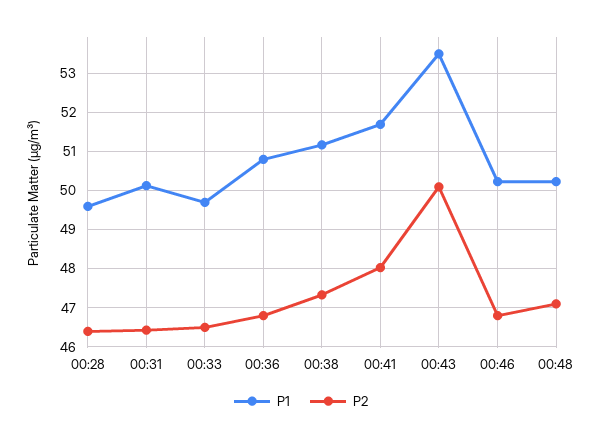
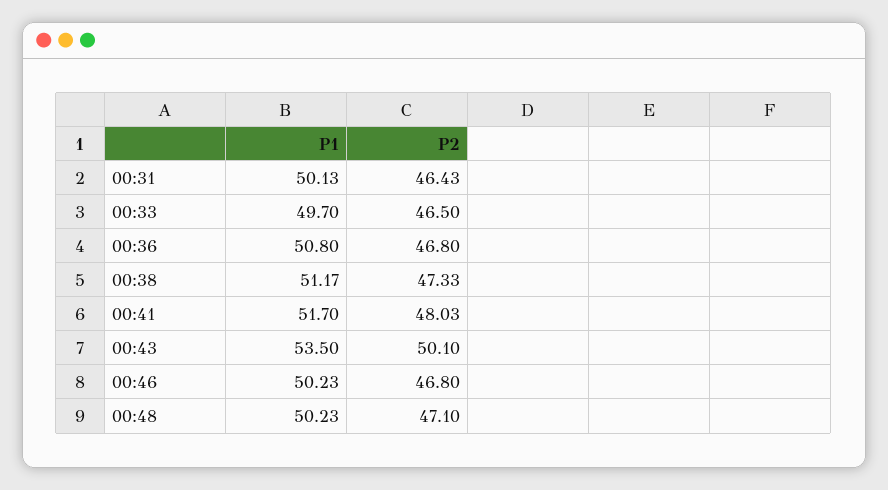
  {
    "P1": {
-     "00:28": 49.6,
      "00:31": 50.13,
      "00:33": 49.7,
      "00:36": 50.8,
      "00:38": 51.17,
      "00:41": 51.7,
      "00:43": 53.5,
      "00:46": 50.23,
      "00:48": 50.23
    },
    "P2": {
-     "00:28": 46.4,
      "00:31": 46.43,
      "00:33": 46.5,
      "00:36": 46.8,
      "00:38": 47.33,
      "00:41": 48.03,
      "00:43": 50.1,
      "00:46": 46.8,
      "00:48": 47.1
    }
  }

